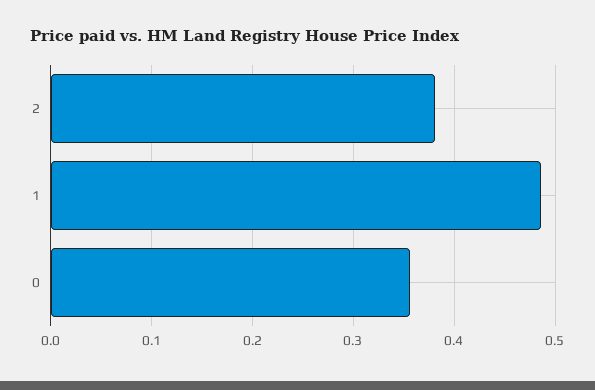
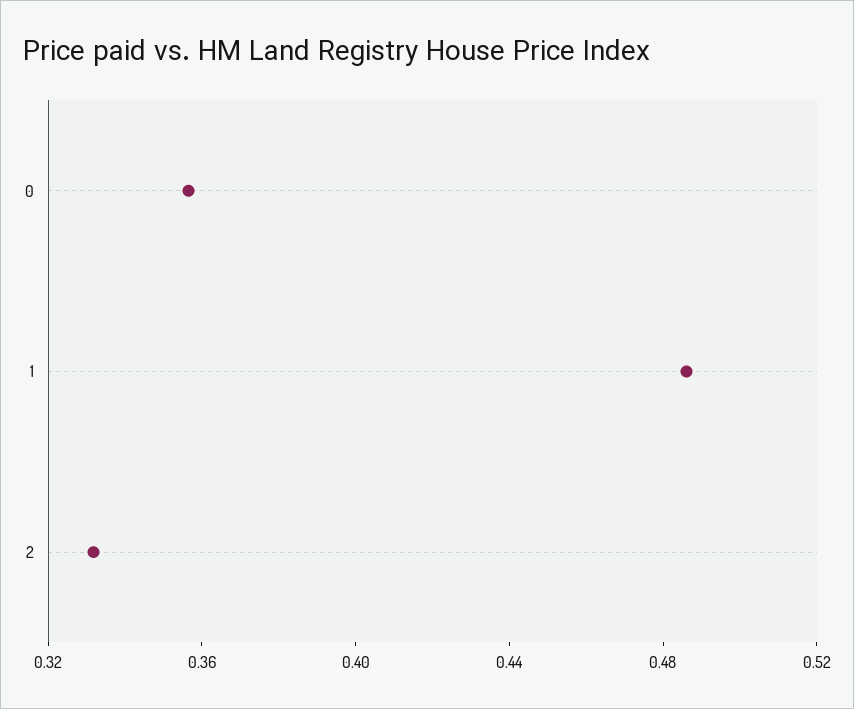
  {
-   "2": 0.38,
+   "2": 0.33,
    "1": 0.49,
    "0": 0.36
  }

